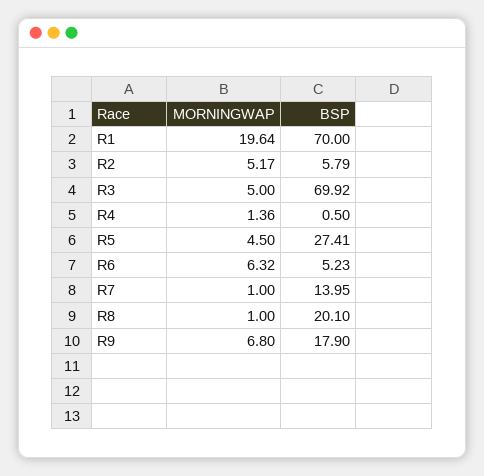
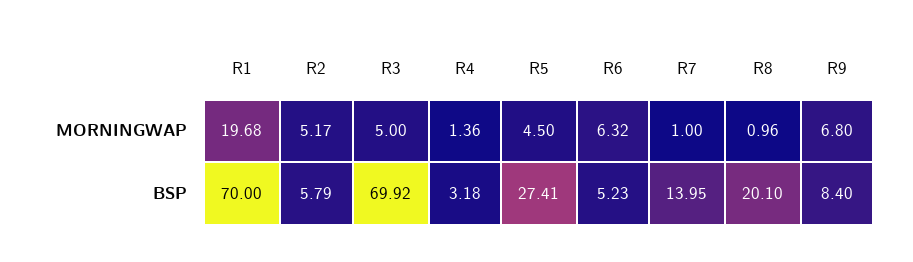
  {
    "MORNINGWAP": {
-     "R1": 19.64,
+     "R1": 19.68,
      "R2": 5.17,
      "R3": 5,
      "R4": 1.36,
      "R5": 4.5,
      "R6": 6.32,
      "R7": 1,
-     "R8": 1,
+     "R8": 0.96,
      "R9": 6.8
    },
    "BSP": {
      "R1": 70,
      "R2": 5.79,
      "R3": 69.92,
-     "R4": 0.5,
+     "R4": 3.18,
      "R5": 27.41,
      "R6": 5.23,
      "R7": 13.95,
      "R8": 20.1,
-     "R9": 17.9
+     "R9": 8.4
    }
  }

